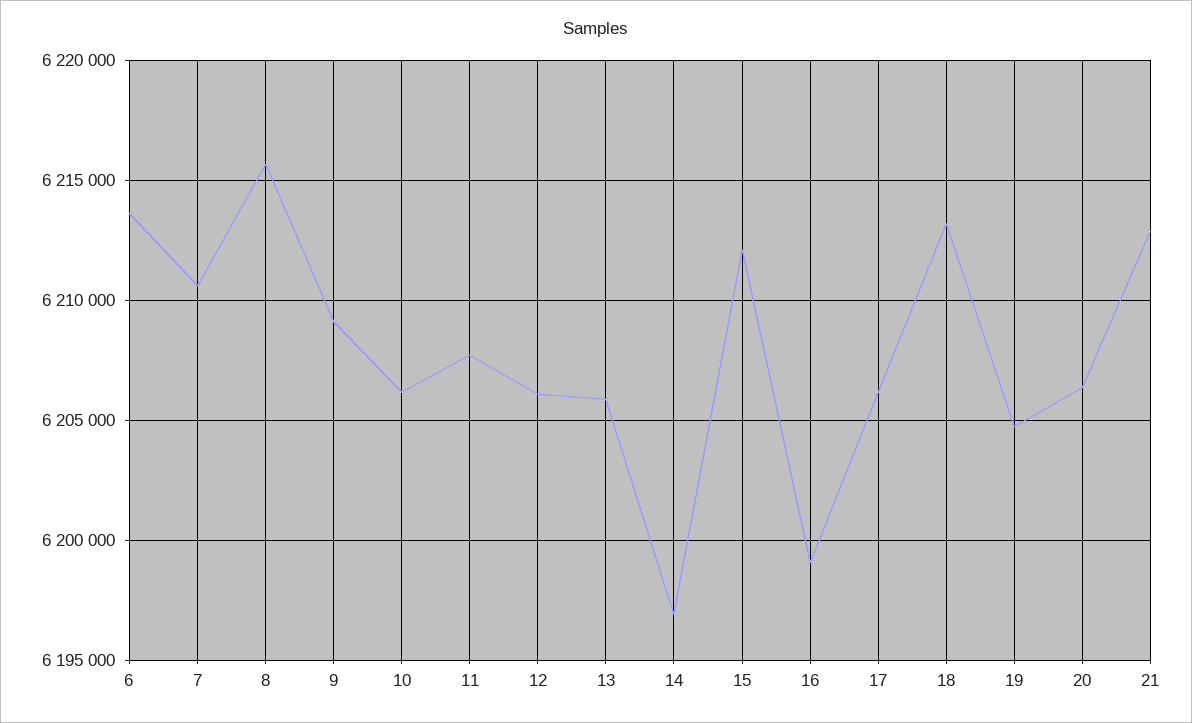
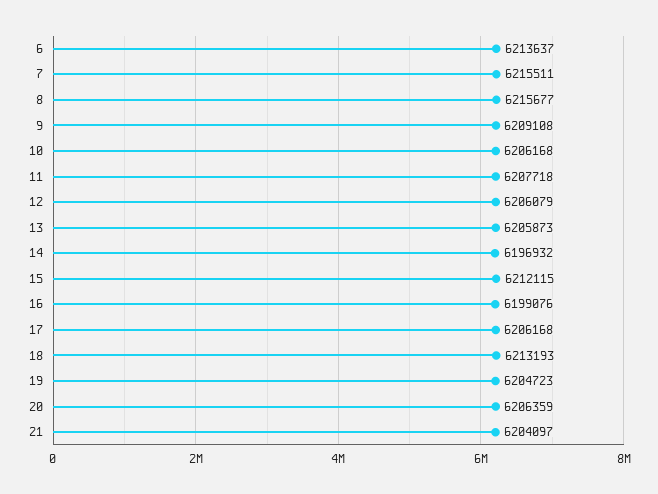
  {
    "6": 6213637,
-   "7": 6210500,
+   "7": 6215511,
    "8": 6215677,
    "9": 6209108,
    "10": 6206168,
    "11": 6207718,
    "12": 6206079,
    "13": 6205873,
    "14": 6196932,
    "15": 6212115,
    "16": 6199076,
    "17": 6206168,
    "18": 6213193,
    "19": 6204723,
    "20": 6206359,
-   "21": 6213000
+   "21": 6204097
  }

